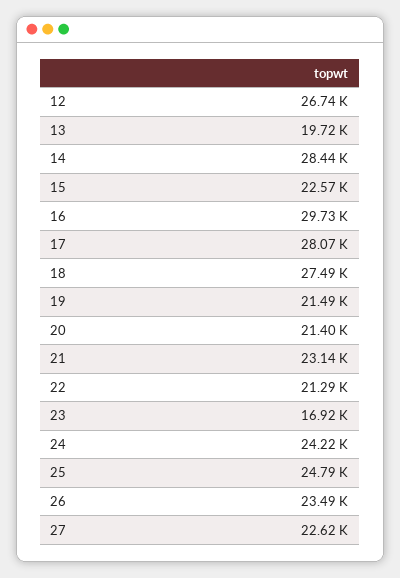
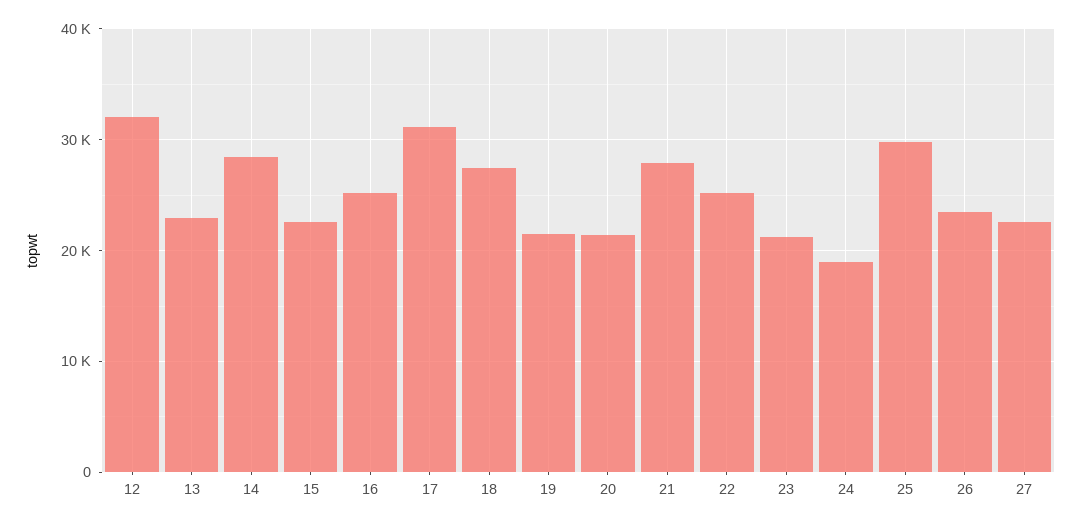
  {
-   "12": 26740,
+   "12": 32000,
-   "13": 19720,
+   "13": 23000,
    "14": 28440,
    "15": 22570,
-   "16": 29730,
+   "16": 25000,
-   "17": 28070,
+   "17": 31000,
    "18": 27490,
    "19": 21490,
    "20": 21400,
-   "21": 23140,
+   "21": 28000,
-   "22": 21290,
+   "22": 25000,
-   "23": 16920,
+   "23": 21000,
-   "24": 24220,
+   "24": 19000,
-   "25": 24790,
+   "25": 30000,
    "26": 23490,
    "27": 22620
  }

